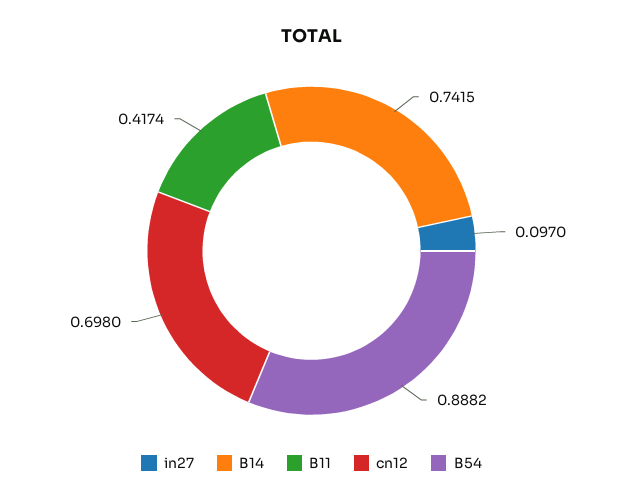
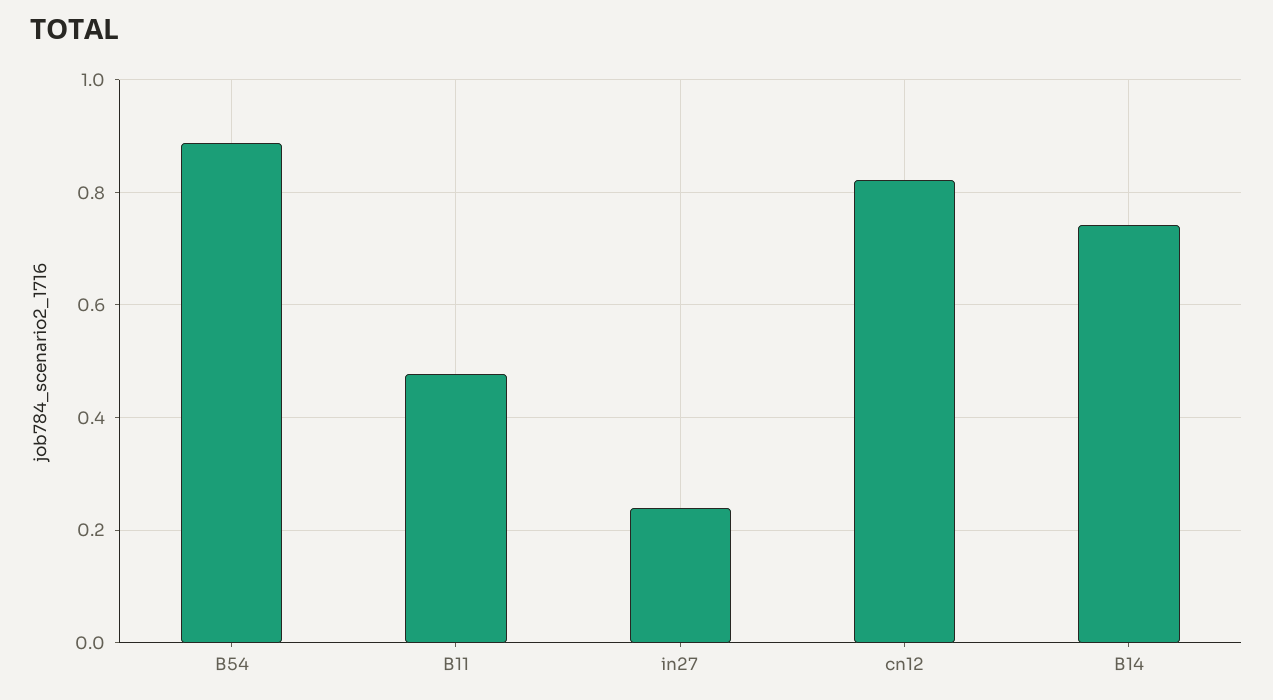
  {
-   "in27": 0.097,
+   "in27": 0.24,
    "B14": 0.7415,
-   "B11": 0.4174,
+   "B11": 0.48,
-   "cn12": 0.698,
+   "cn12": 0.82,
    "B54": 0.8882
  }

